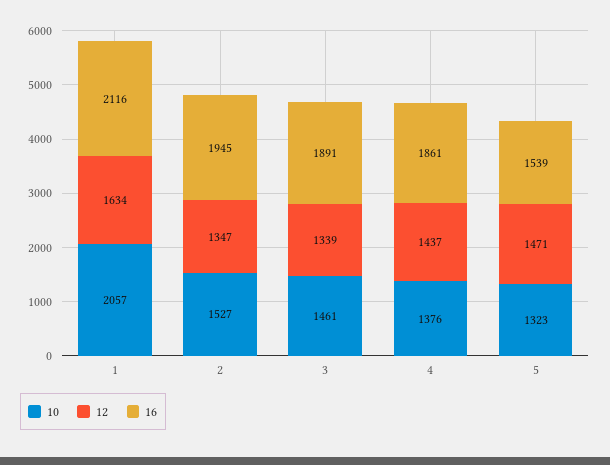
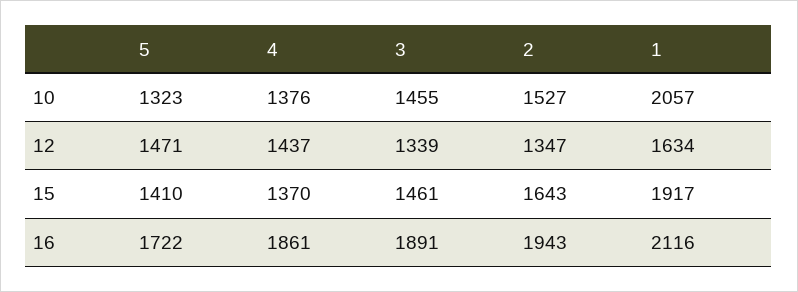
  {
    "10": {
      "1": 2057,
      "2": 1527,
-     "3": 1461,
+     "3": 1455,
      "4": 1376,
      "5": 1323
    },
    "12": {
      "1": 1634,
      "2": 1347,
      "3": 1339,
      "4": 1437,
      "5": 1471
    },
    "16": {
      "1": 2116,
-     "2": 1945,
+     "2": 1943,
      "3": 1891,
      "4": 1861,
-     "5": 1539
+     "5": 1722
-   }
+   },
+   "15": {
+     "5": 1410,
+     "4": 1370,
+     "3": 1461,
+     "2": 1643,
+     "1": 1917
+   }
  }

